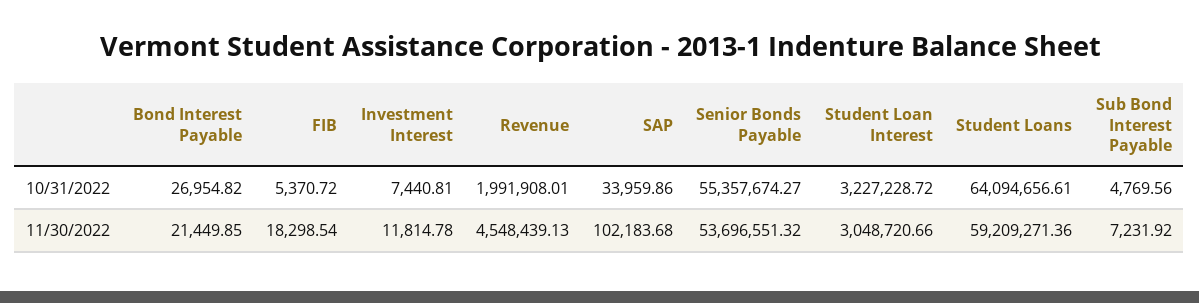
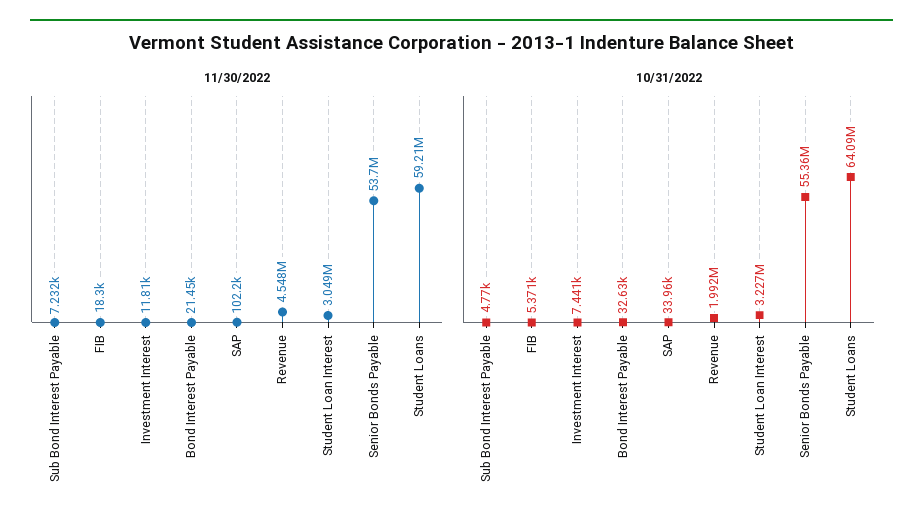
  {
    "10/31/2022": {
-     "Bond Interest Payable": 26954.82,
+     "Bond Interest Payable": 32630,
      "FIB": 5370.72,
      "Investment Interest": 7440.81,
      "Revenue": 1991908.01,
      "SAP": 33959.86,
      "Senior Bonds Payable": 55357674.27,
      "Student Loan Interest": 3227228.72,
      "Student Loans": 64094656.61,
      "Sub Bond Interest Payable": 4769.56
    },
    "11/30/2022": {
      "Bond Interest Payable": 21449.85,
      "FIB": 18298.54,
      "Investment Interest": 11814.78,
      "Revenue": 4548439.13,
      "SAP": 102183.68,
      "Senior Bonds Payable": 53696551.32,
      "Student Loan Interest": 3048720.66,
      "Student Loans": 59209271.36,
      "Sub Bond Interest Payable": 7231.92
    }
  }

